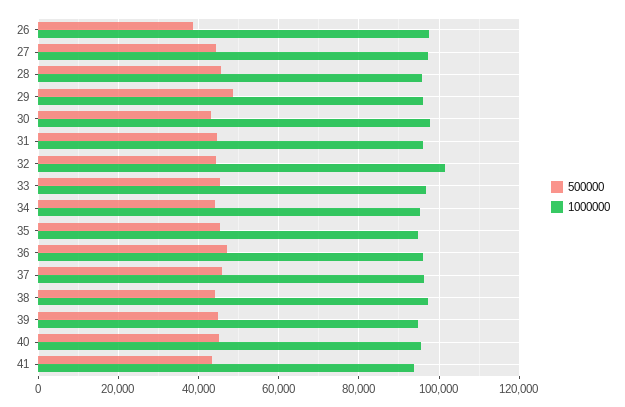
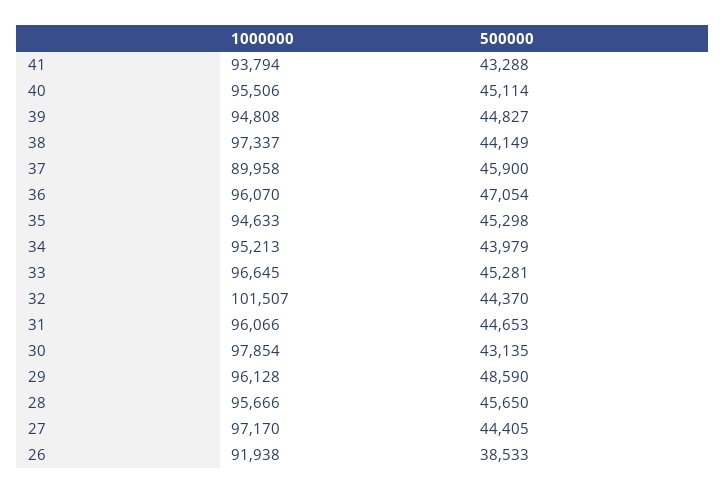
  {
    "500000": {
      "26": 38533,
      "27": 44405,
      "28": 45650,
      "29": 48590,
      "30": 43135,
      "31": 44653,
      "32": 44370,
      "33": 45281,
      "34": 43979,
      "35": 45298,
      "36": 47054,
      "37": 45900,
      "38": 44149,
      "39": 44827,
      "40": 45114,
      "41": 43288
    },
    "1000000": {
-     "26": 98000,
+     "26": 91938,
      "27": 97170,
      "28": 95666,
      "29": 96128,
      "30": 97854,
      "31": 96066,
      "32": 101507,
      "33": 96645,
      "34": 95213,
      "35": 94633,
      "36": 96070,
-     "37": 96000,
+     "37": 89958,
      "38": 97337,
      "39": 94808,
      "40": 95506,
      "41": 93794
    }
  }

